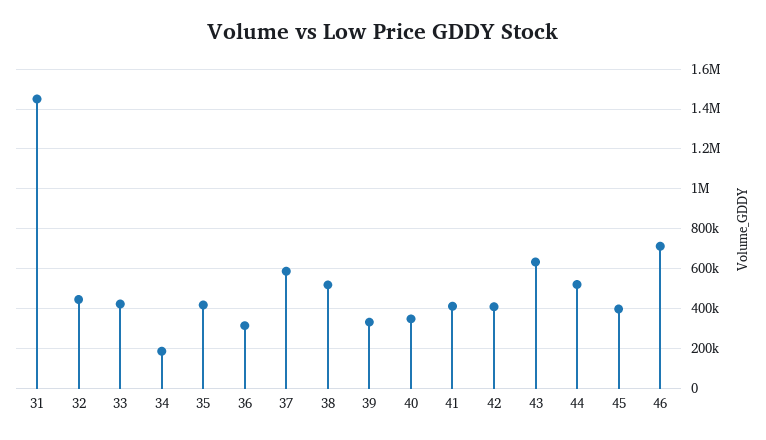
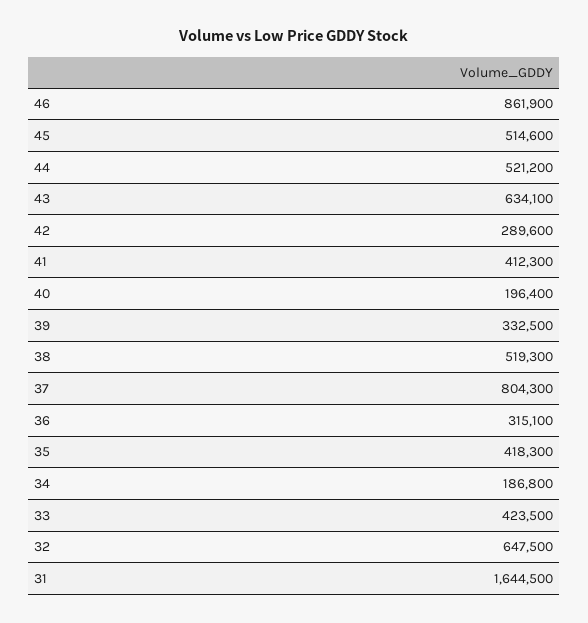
  {
-   "31": 1450000,
+   "31": 1644500,
-   "32": 450000,
+   "32": 647500,
    "33": 423500,
    "34": 186800,
    "35": 418300,
    "36": 315100,
-   "37": 600000,
+   "37": 804300,
    "38": 519300,
    "39": 332500,
-   "40": 350000,
+   "40": 196400,
    "41": 412300,
-   "42": 400000,
+   "42": 289600,
    "43": 634100,
    "44": 521200,
-   "45": 400000,
+   "45": 514600,
-   "46": 700000
+   "46": 861900
  }

